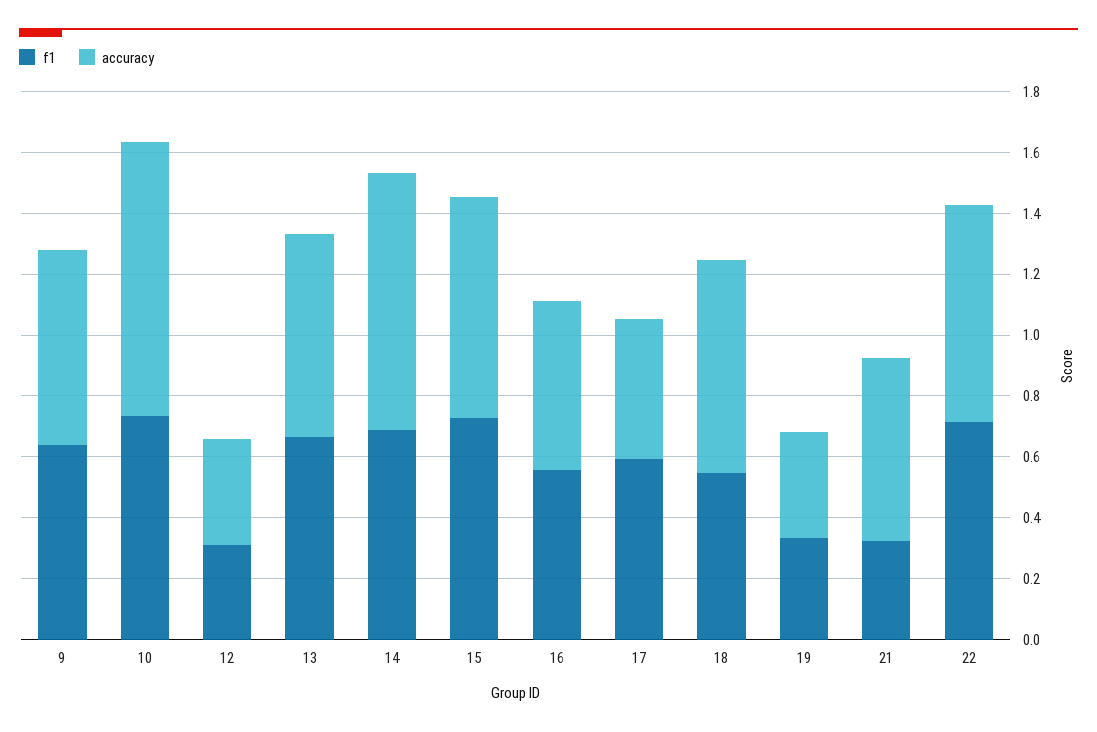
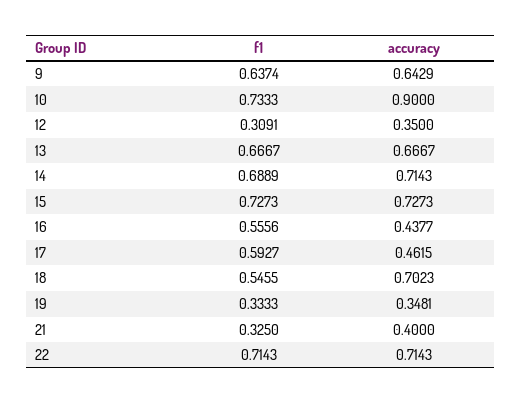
  {
    "f1": {
      "9": 0.6374,
      "10": 0.7333,
      "12": 0.3091,
      "13": 0.6667,
      "14": 0.6889,
      "15": 0.7273,
      "16": 0.5556,
      "17": 0.5927,
      "18": 0.5455,
      "19": 0.3333,
      "21": 0.325,
      "22": 0.7143
    },
    "accuracy": {
      "9": 0.6429,
      "10": 0.9,
      "12": 0.35,
      "13": 0.6667,
-     "14": 0.85,
+     "14": 0.7143,
      "15": 0.7273,
-     "16": 0.55,
+     "16": 0.4377,
      "17": 0.4615,
      "18": 0.7023,
      "19": 0.3481,
-     "21": 0.6,
+     "21": 0.4,
      "22": 0.7143
    }
  }

